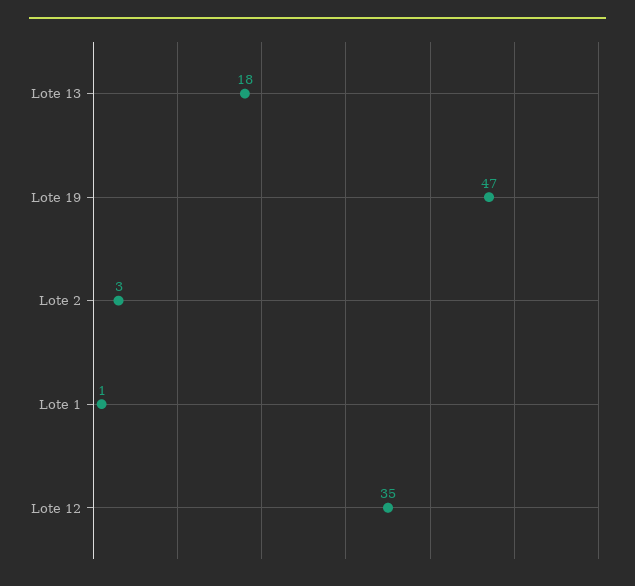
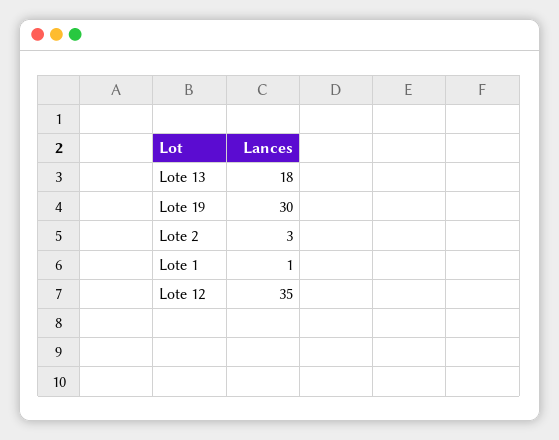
  {
    "Lote 13": 18,
-   "Lote 19": 47,
+   "Lote 19": 30,
    "Lote 2": 3,
    "Lote 1": 1,
    "Lote 12": 35
  }

